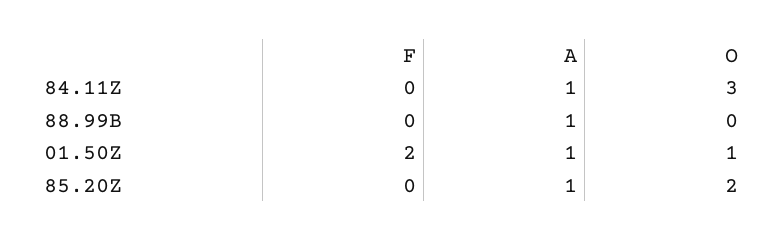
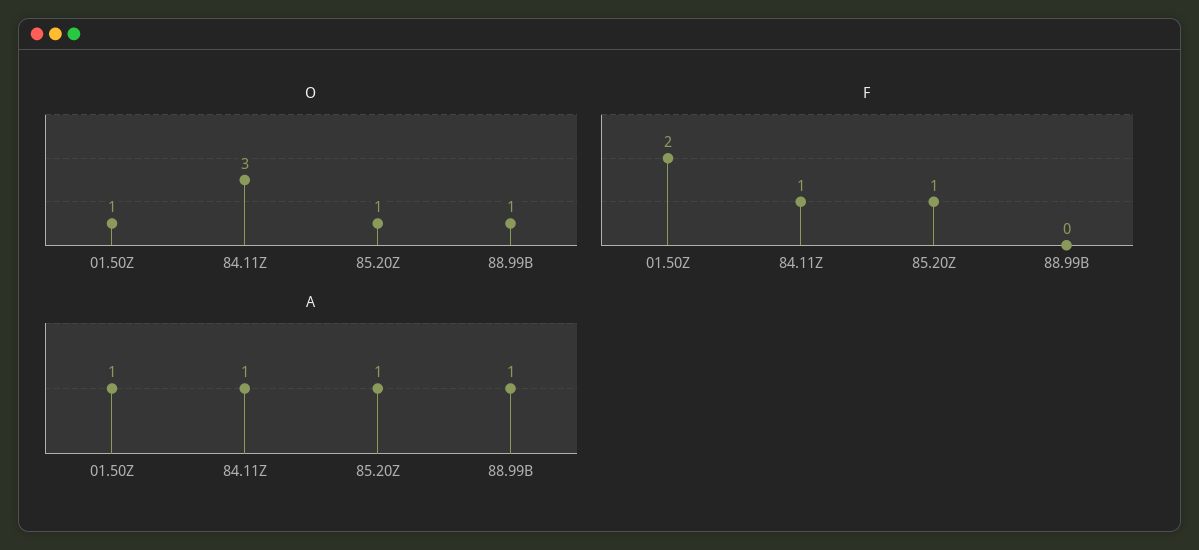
  {
    "F": {
-     "84.11Z": 0,
+     "84.11Z": 1,
      "88.99B": 0,
      "01.50Z": 2,
-     "85.20Z": 0
+     "85.20Z": 1
    },
    "A": {
      "84.11Z": 1,
      "88.99B": 1,
      "01.50Z": 1,
      "85.20Z": 1
    },
    "O": {
      "84.11Z": 3,
-     "88.99B": 0,
+     "88.99B": 1,
      "01.50Z": 1,
-     "85.20Z": 2
+     "85.20Z": 1
    }
  }

